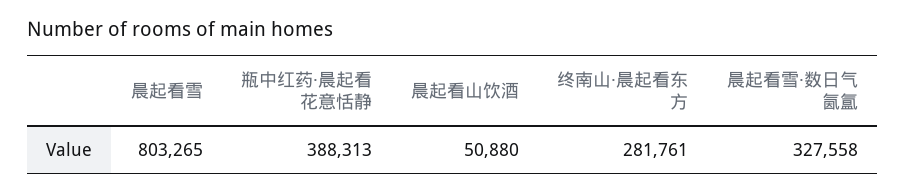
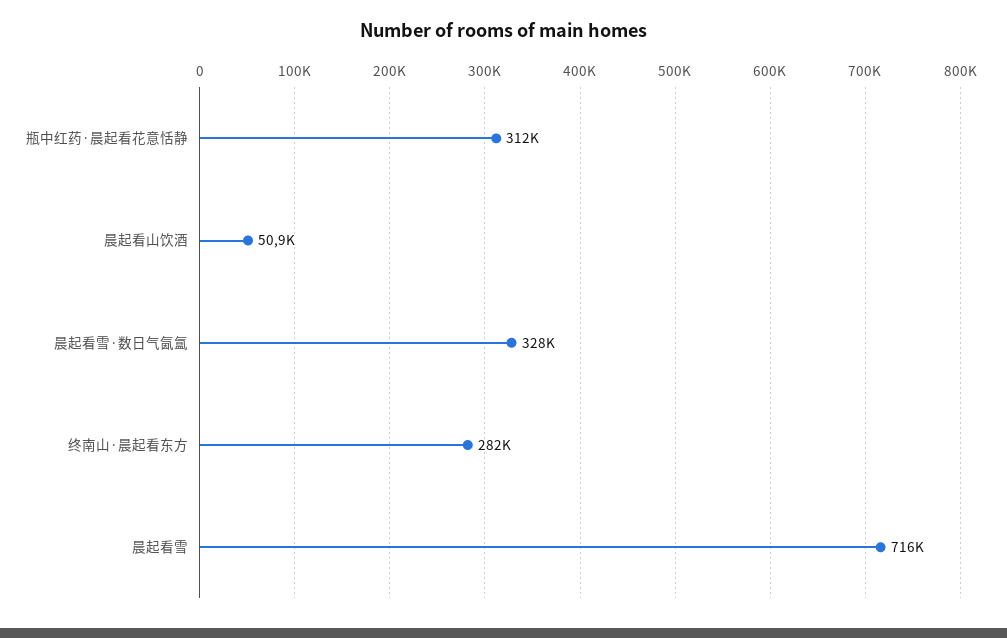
  {
-   "晨起看雪": 803265,
+   "晨起看雪": 716000,
-   "瓶中红药·晨起看花意恬静": 388313,
+   "瓶中红药·晨起看花意恬静": 312000,
    "晨起看山饮酒": 50880,
    "终南山·晨起看东方": 281761,
    "晨起看雪·数日气氤氲": 327558
  }

